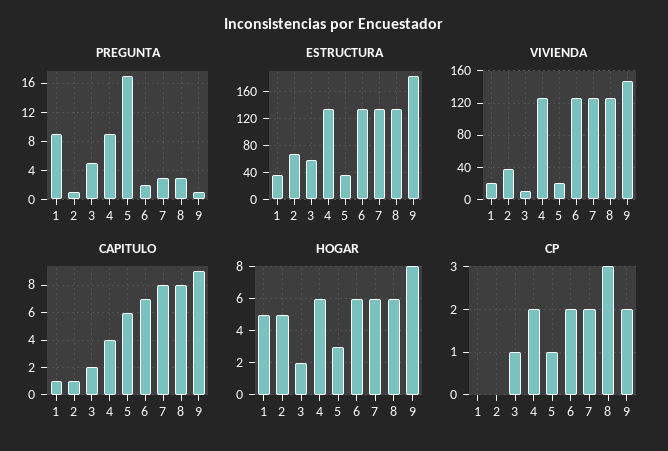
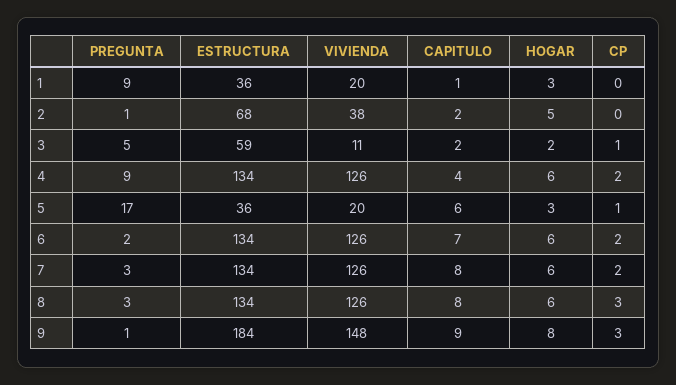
  {
    "PREGUNTA": {
      "1": 9,
      "2": 1,
      "3": 5,
      "4": 9,
      "5": 17,
      "6": 2,
      "7": 3,
      "8": 3,
      "9": 1
    },
    "ESTRUCTURA": {
      "1": 36,
      "2": 68,
      "3": 59,
      "4": 134,
      "5": 36,
      "6": 134,
      "7": 134,
      "8": 134,
      "9": 184
    },
    "VIVIENDA": {
      "1": 20,
      "2": 38,
      "3": 11,
      "4": 126,
      "5": 20,
      "6": 126,
      "7": 126,
      "8": 126,
      "9": 148
    },
    "CAPITULO": {
      "1": 1,
-     "2": 1,
+     "2": 2,
      "3": 2,
      "4": 4,
      "5": 6,
      "6": 7,
      "7": 8,
      "8": 8,
      "9": 9
    },
    "HOGAR": {
-     "1": 5,
+     "1": 3,
      "2": 5,
      "3": 2,
      "4": 6,
      "5": 3,
      "6": 6,
      "7": 6,
      "8": 6,
      "9": 8
    },
    "CP": {
      "1": 0,
      "2": 0,
      "3": 1,
      "4": 2,
      "5": 1,
      "6": 2,
      "7": 2,
      "8": 3,
-     "9": 2
+     "9": 3
    }
  }

